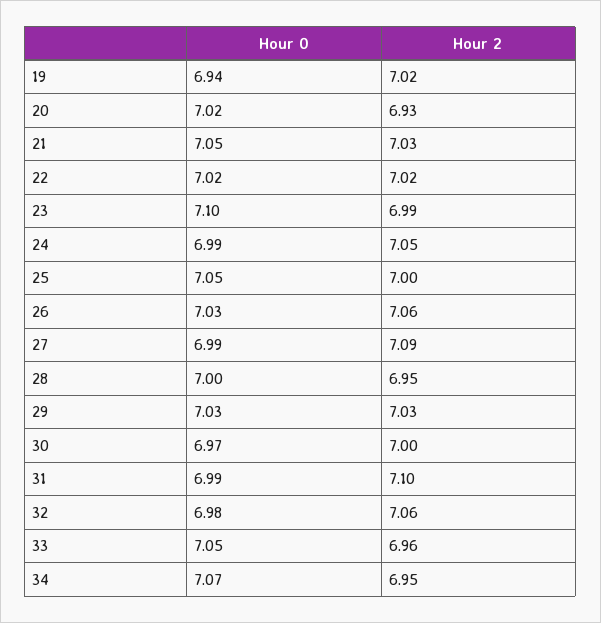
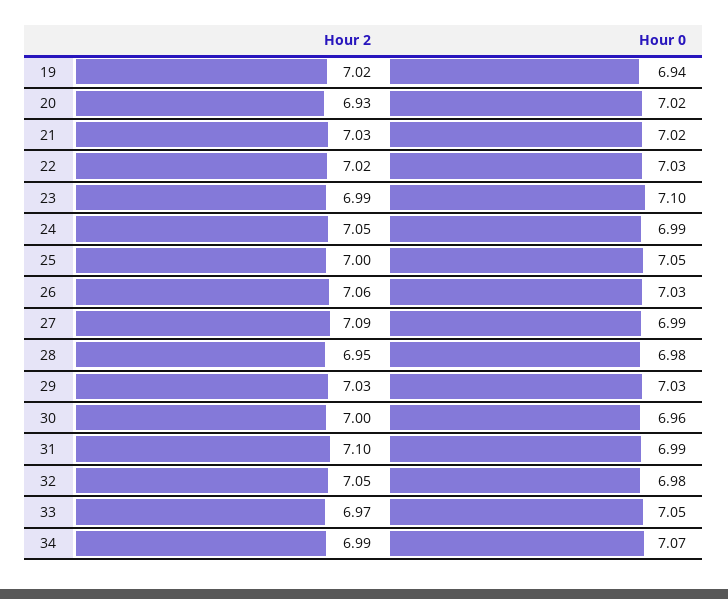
  {
    "Hour 0": {
      "19": 6.94,
      "20": 7.02,
-     "21": 7.05,
+     "21": 7.02,
-     "22": 7.02,
+     "22": 7.03,
      "23": 7.1,
      "24": 6.99,
      "25": 7.05,
      "26": 7.03,
      "27": 6.99,
-     "28": 7,
+     "28": 6.98,
      "29": 7.03,
-     "30": 6.97,
+     "30": 6.96,
      "31": 6.99,
      "32": 6.98,
      "33": 7.05,
      "34": 7.07
    },
    "Hour 2": {
      "19": 7.02,
      "20": 6.93,
      "21": 7.03,
      "22": 7.02,
      "23": 6.99,
      "24": 7.05,
      "25": 7,
      "26": 7.06,
      "27": 7.09,
      "28": 6.95,
      "29": 7.03,
      "30": 7,
      "31": 7.1,
-     "32": 7.06,
+     "32": 7.05,
-     "33": 6.96,
+     "33": 6.97,
-     "34": 6.95
+     "34": 6.99
    }
  }

